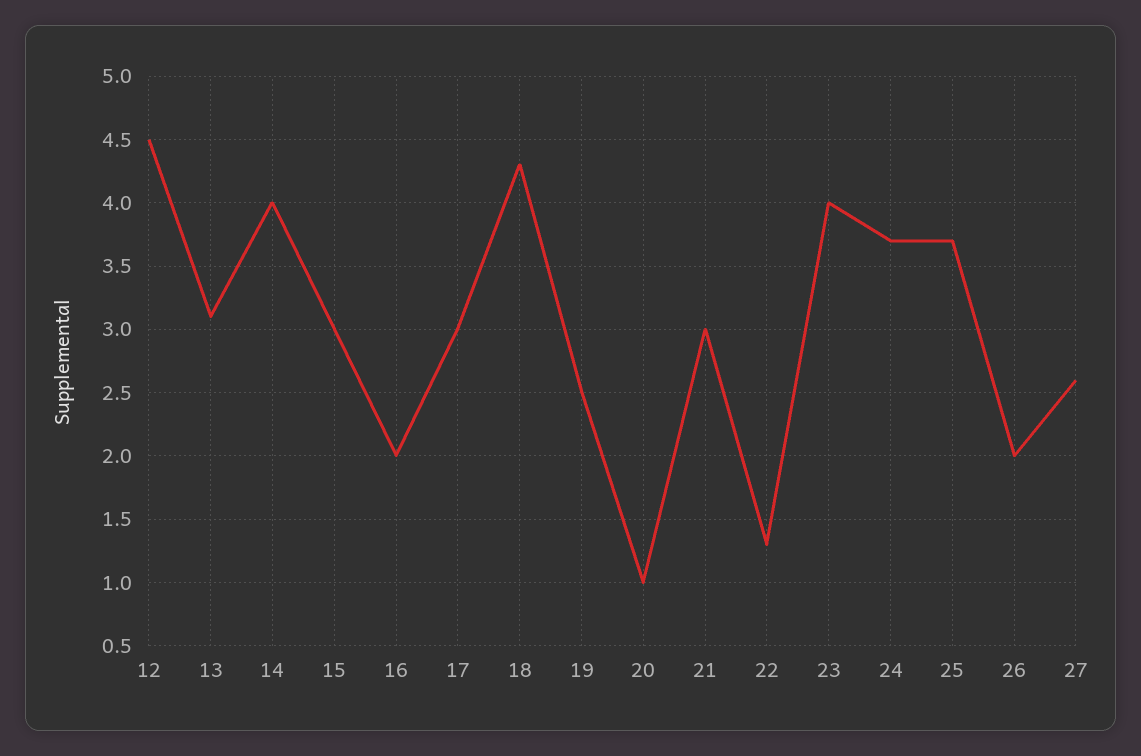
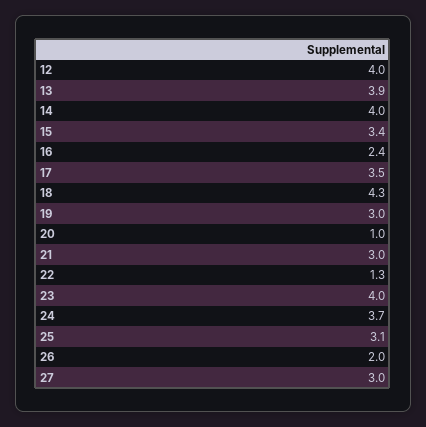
  {
-   "12": 4.5,
+   "12": 4,
-   "13": 3.1,
+   "13": 3.9,
    "14": 4,
-   "15": 3,
+   "15": 3.4,
-   "16": 2,
+   "16": 2.4,
-   "17": 3,
+   "17": 3.5,
    "18": 4.3,
-   "19": 2.5,
+   "19": 3,
    "20": 1,
    "21": 3,
    "22": 1.3,
    "23": 4,
    "24": 3.7,
-   "25": 3.7,
+   "25": 3.1,
    "26": 2,
-   "27": 2.6
+   "27": 3
  }

